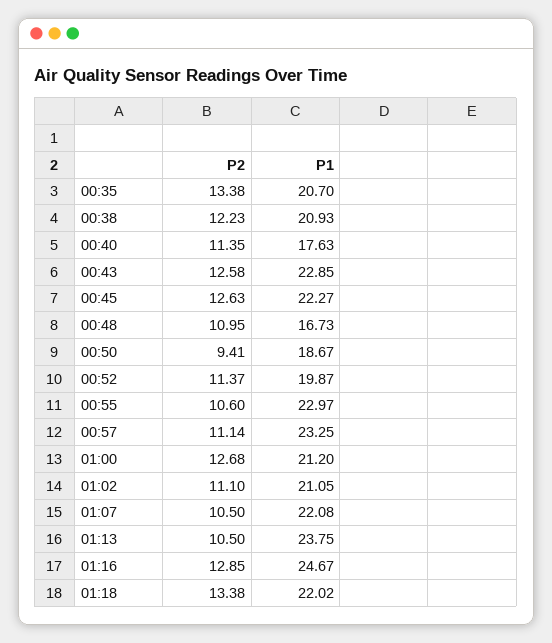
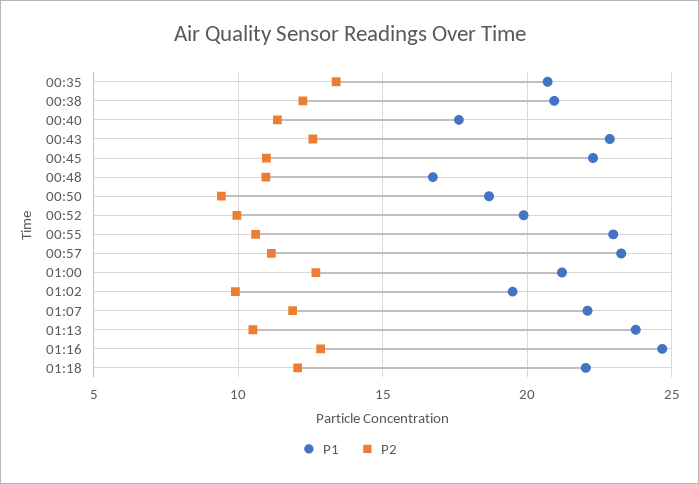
  {
    "P2": {
      "00:35": 13.38,
      "00:38": 12.23,
      "00:40": 11.35,
      "00:43": 12.58,
-     "00:45": 12.63,
+     "00:45": 11,
      "00:48": 10.95,
      "00:50": 9.41,
-     "00:52": 11.37,
+     "00:52": 10,
      "00:55": 10.6,
      "00:57": 11.14,
      "01:00": 12.68,
-     "01:02": 11.1,
+     "01:02": 10,
-     "01:07": 10.5,
+     "01:07": 12,
      "01:13": 10.5,
      "01:16": 12.85,
-     "01:18": 13.38
+     "01:18": 12
    },
    "P1": {
      "00:35": 20.7,
      "00:38": 20.93,
      "00:40": 17.63,
      "00:43": 22.85,
      "00:45": 22.27,
      "00:48": 16.73,
      "00:50": 18.67,
      "00:52": 19.87,
      "00:55": 22.97,
      "00:57": 23.25,
      "01:00": 21.2,
-     "01:02": 21.05,
+     "01:02": 19.5,
      "01:07": 22.08,
      "01:13": 23.75,
      "01:16": 24.67,
      "01:18": 22.02
    }
  }

